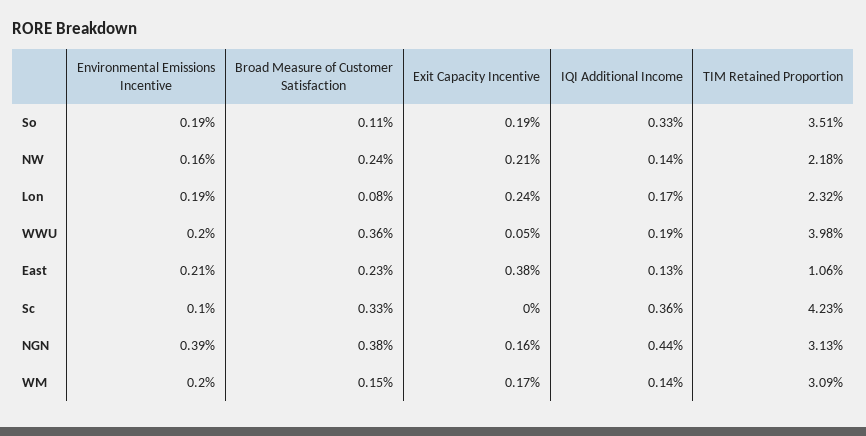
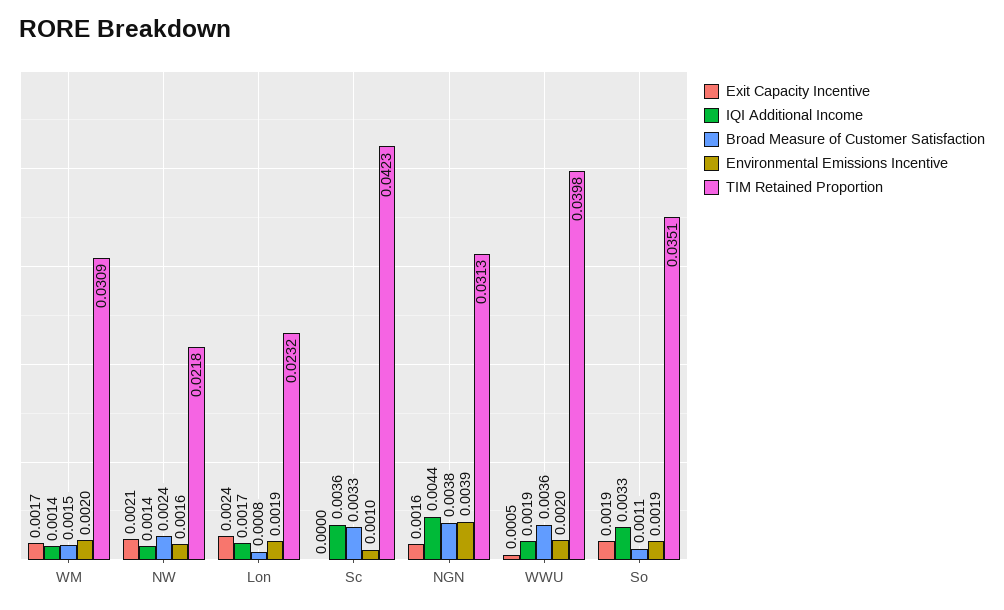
  {
    "Environmental Emissions Incentive": {
      "So": 0.0019,
      "NW": 0.0016,
      "Lon": 0.0019,
      "WWU": 0.002,
-     "East": 0.0021,
      "Sc": 0.001,
      "NGN": 0.0039,
      "WM": 0.002
    },
    "Broad Measure of Customer Satisfaction": {
      "So": 0.0011,
      "NW": 0.0024,
      "Lon": 0.0008,
      "WWU": 0.0036,
-     "East": 0.0023,
      "Sc": 0.0033,
      "NGN": 0.0038,
      "WM": 0.0015
    },
    "Exit Capacity Incentive": {
      "So": 0.0019,
      "NW": 0.0021,
      "Lon": 0.0024,
      "WWU": 0.0005,
-     "East": 0.0038,
      "Sc": 0,
      "NGN": 0.0016,
      "WM": 0.0017
    },
    "IQI Additional Income": {
      "So": 0.0033,
      "NW": 0.0014,
      "Lon": 0.0017,
      "WWU": 0.0019,
-     "East": 0.0013,
      "Sc": 0.0036,
      "NGN": 0.0044,
      "WM": 0.0014
    },
    "TIM Retained Proportion": {
      "So": 0.0351,
      "NW": 0.0218,
      "Lon": 0.0232,
      "WWU": 0.0398,
-     "East": 0.0106,
      "Sc": 0.0423,
      "NGN": 0.0313,
      "WM": 0.0309
    }
  }

